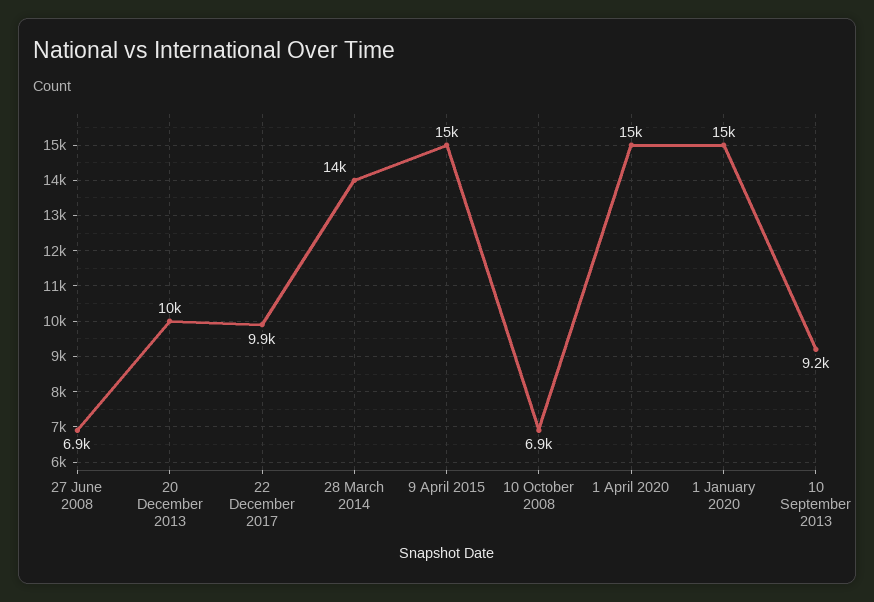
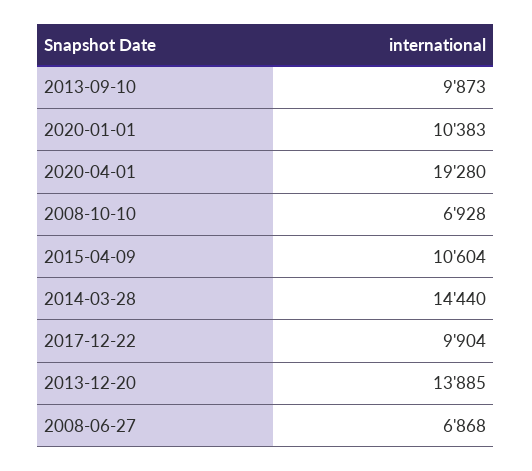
  {
    "27 June 2008": 6868,
-   "20 December 2013": 10000,
+   "20 December 2013": 13885,
    "22 December 2017": 9904,
    "28 March 2014": 14440,
-   "9 April 2015": 15000,
+   "9 April 2015": 10604,
    "10 October 2008": 6928,
-   "1 April 2020": 15000,
+   "1 April 2020": 19280,
-   "1 January 2020": 15000,
+   "1 January 2020": 10383,
-   "10 September 2013": 9200
+   "10 September 2013": 9873
  }

